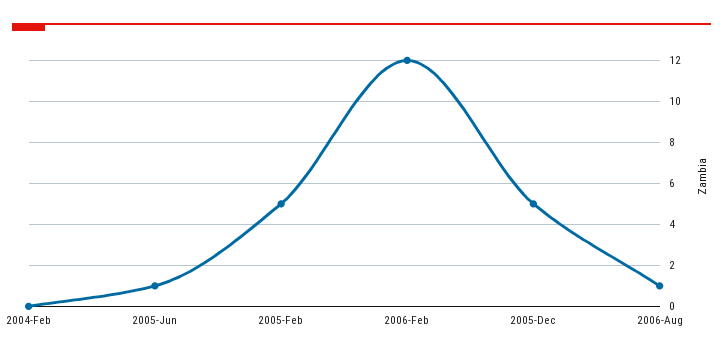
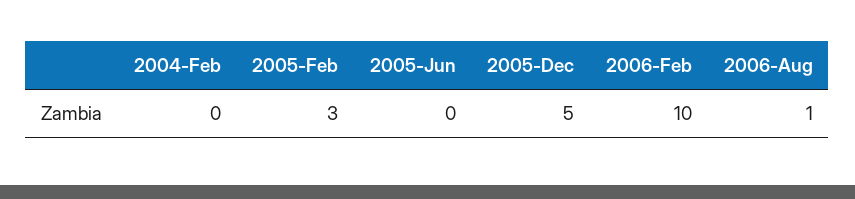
  {
    "2004-Feb": 0,
-   "2005-Jun": 1,
+   "2005-Jun": 0,
-   "2005-Feb": 5,
+   "2005-Feb": 3,
-   "2006-Feb": 12,
+   "2006-Feb": 10,
    "2005-Dec": 5,
    "2006-Aug": 1
  }

